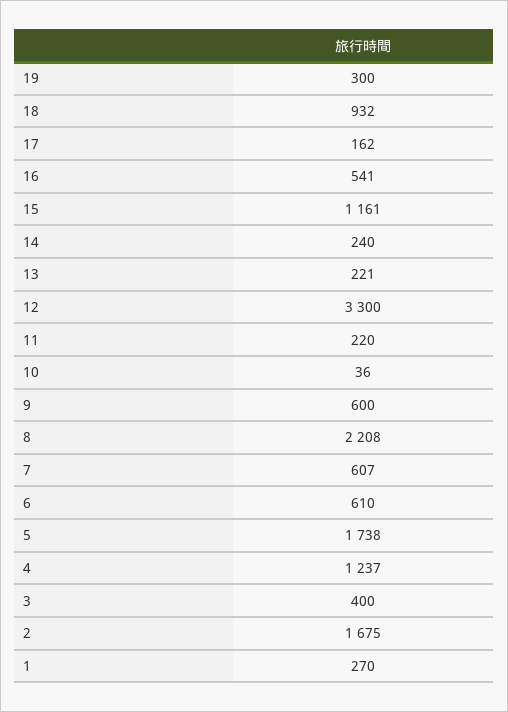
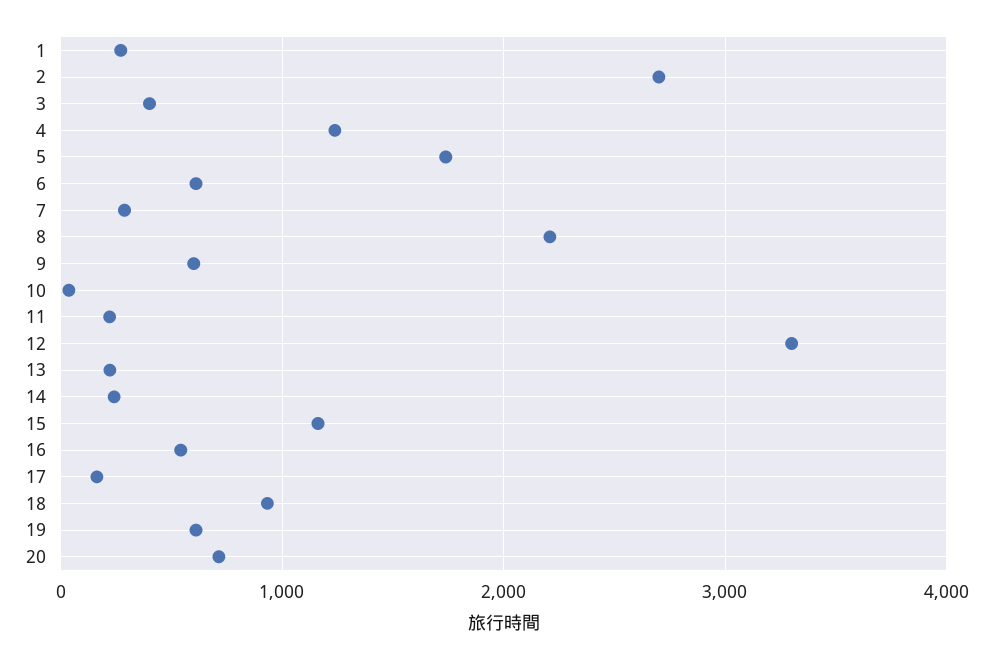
  {
-   "19": 300,
+   "19": 600,
    "18": 932,
    "17": 162,
    "16": 541,
    "15": 1161,
    "14": 240,
    "13": 221,
    "12": 3300,
    "11": 220,
    "10": 36,
    "9": 600,
    "8": 2208,
-   "7": 607,
+   "7": 300,
    "6": 610,
    "5": 1738,
    "4": 1237,
    "3": 400,
-   "2": 1675,
+   "2": 2700,
-   "1": 270
+   "1": 270,
+   "20": 700
  }

